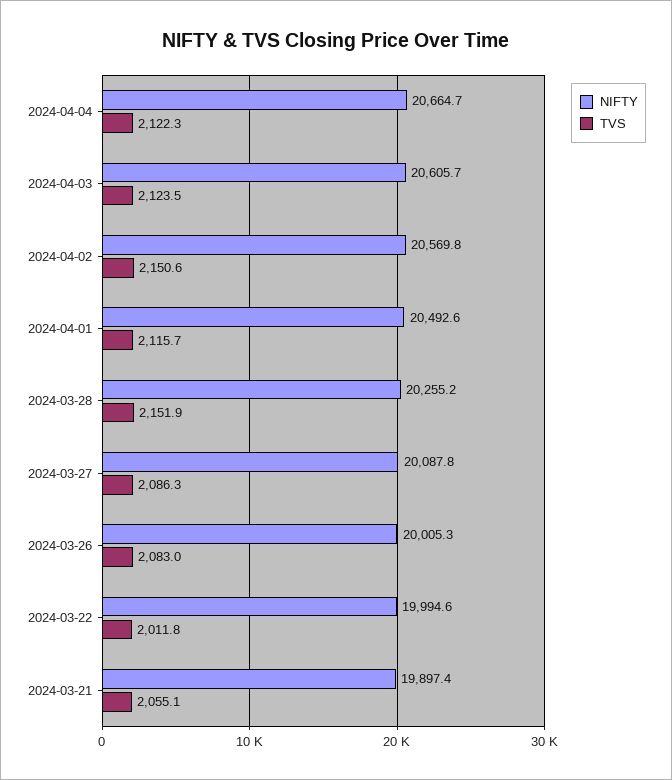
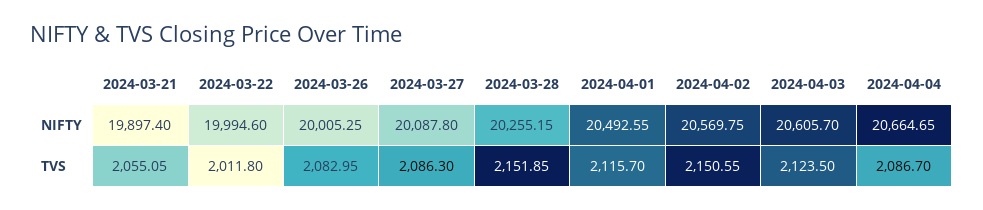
  {
    "NIFTY": {
      "2024-04-04": 20664.65,
      "2024-04-03": 20605.7,
      "2024-04-02": 20569.75,
      "2024-04-01": 20492.55,
      "2024-03-28": 20255.15,
      "2024-03-27": 20087.8,
      "2024-03-26": 20005.25,
      "2024-03-22": 19994.6,
      "2024-03-21": 19897.4
    },
    "TVS": {
-     "2024-04-04": 2122.3,
+     "2024-04-04": 2086.7,
      "2024-04-03": 2123.5,
      "2024-04-02": 2150.55,
      "2024-04-01": 2115.7,
      "2024-03-28": 2151.85,
      "2024-03-27": 2086.3,
      "2024-03-26": 2082.95,
      "2024-03-22": 2011.8,
      "2024-03-21": 2055.05
    }
  }

